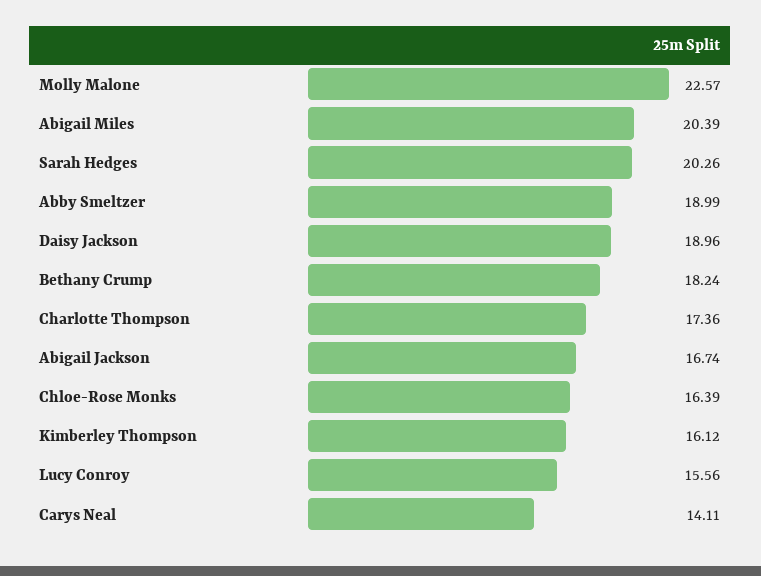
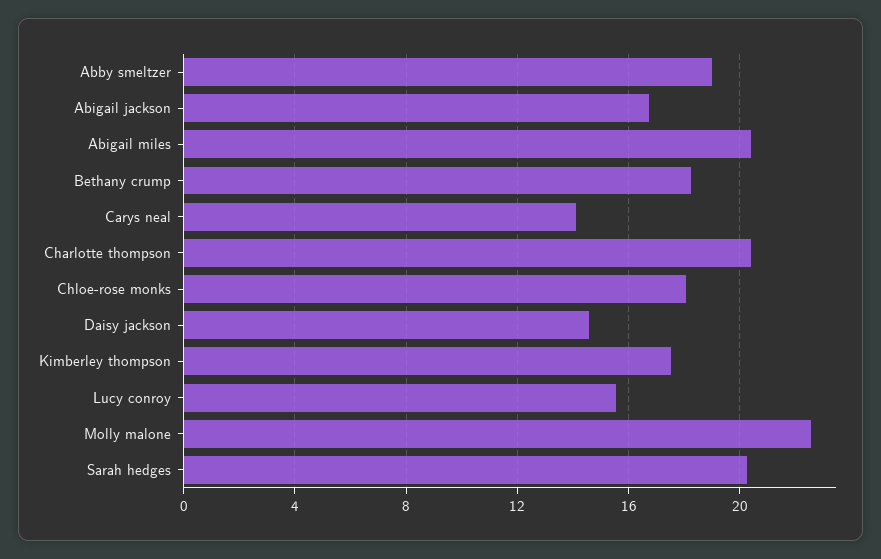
  {
    "Molly Malone": 22.57,
    "Abigail Miles": 20.39,
    "Sarah Hedges": 20.26,
    "Abby Smeltzer": 18.99,
-   "Daisy Jackson": 18.96,
+   "Daisy Jackson": 14.5,
    "Bethany Crump": 18.24,
-   "Charlotte Thompson": 17.36,
+   "Charlotte Thompson": 20.5,
    "Abigail Jackson": 16.74,
-   "Chloe-Rose Monks": 16.39,
+   "Chloe-Rose Monks": 18,
-   "Kimberley Thompson": 16.12,
+   "Kimberley Thompson": 17.5,
    "Lucy Conroy": 15.56,
    "Carys Neal": 14.11
  }

